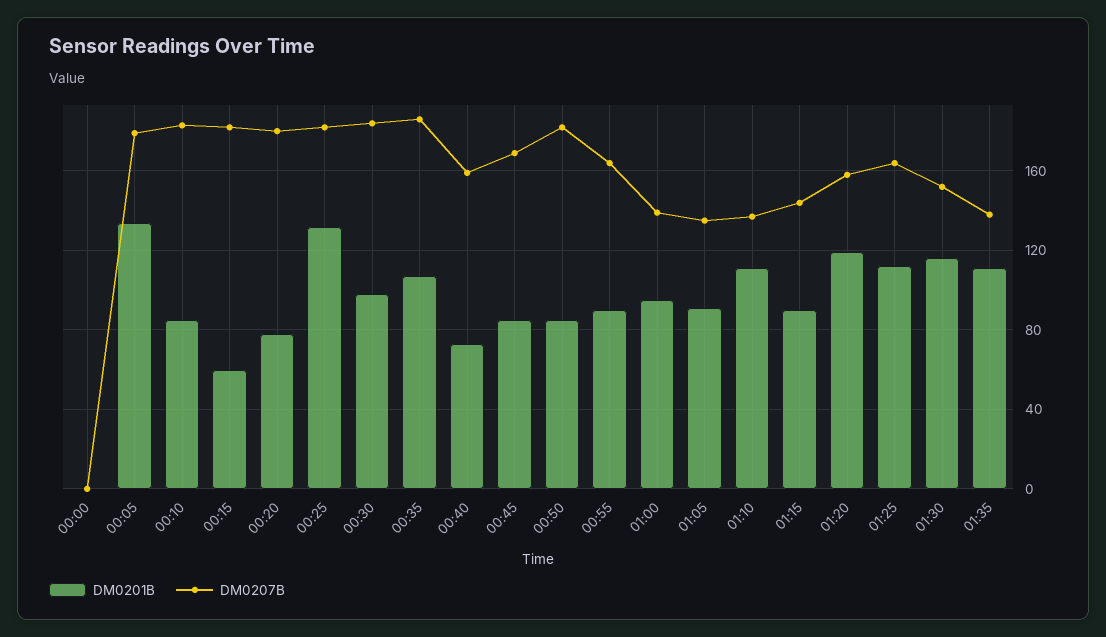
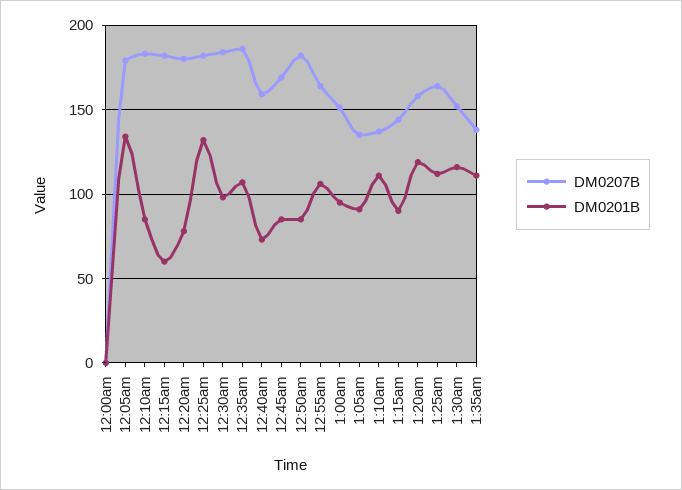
  {
    "DM0201B": {
      "00:00": 0,
      "00:05": 135,
      "00:10": 85,
      "00:15": 60,
      "00:20": 80,
      "00:25": 130,
      "00:30": 100,
      "00:35": 105,
      "00:40": 75,
      "00:45": 85,
      "00:50": 85,
-     "00:55": 90,
+     "00:55": 105,
      "01:00": 95,
      "01:05": 90,
      "01:10": 110,
      "01:15": 90,
      "01:20": 120,
      "01:25": 110,
      "01:30": 115,
      "01:35": 110
    },
    "DM0207B": {
      "00:00": 0,
      "00:05": 180,
      "00:10": 185,
      "00:15": 180,
      "00:20": 180,
      "00:25": 180,
      "00:30": 185,
      "00:35": 185,
      "00:40": 160,
      "00:45": 170,
      "00:50": 180,
      "00:55": 165,
-     "01:00": 140,
+     "01:00": 150,
      "01:05": 135,
      "01:10": 135,
      "01:15": 145,
      "01:20": 160,
      "01:25": 165,
      "01:30": 150,
      "01:35": 140
    }
  }

